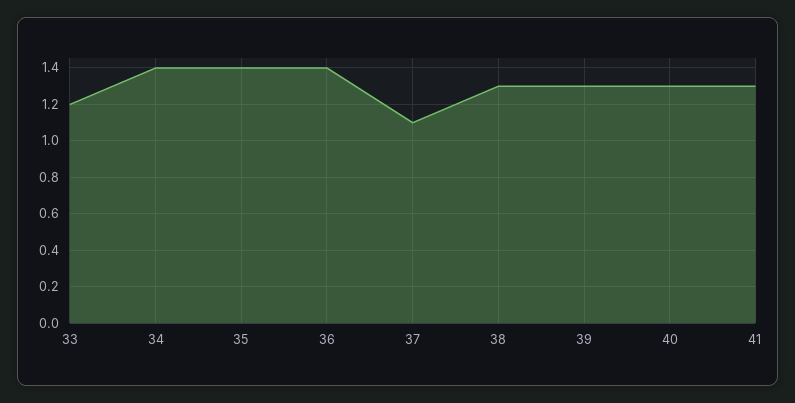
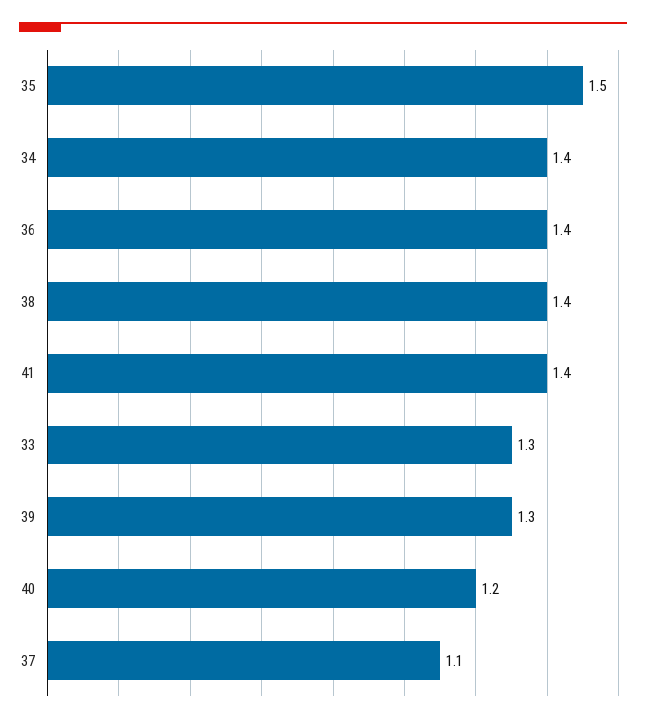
  {
-   "33": 1.2,
+   "33": 1.3,
    "34": 1.4,
-   "35": 1.4,
+   "35": 1.5,
    "36": 1.4,
    "37": 1.1,
-   "38": 1.3,
+   "38": 1.4,
    "39": 1.3,
-   "40": 1.3,
+   "40": 1.2,
-   "41": 1.3
+   "41": 1.4
  }

